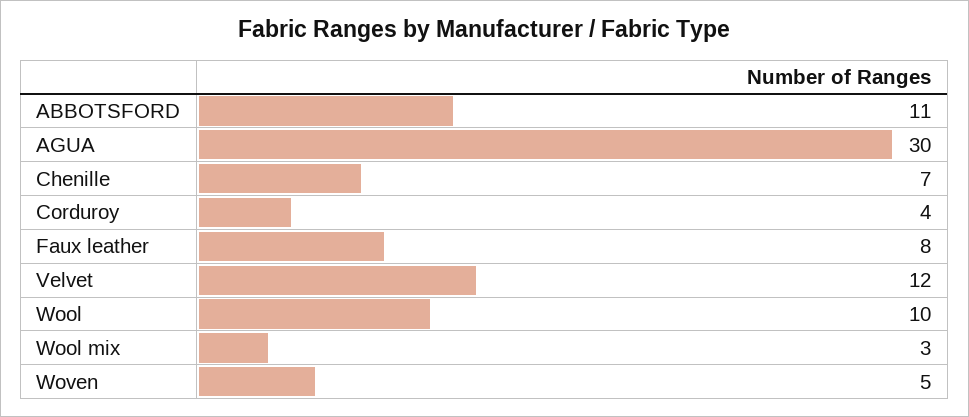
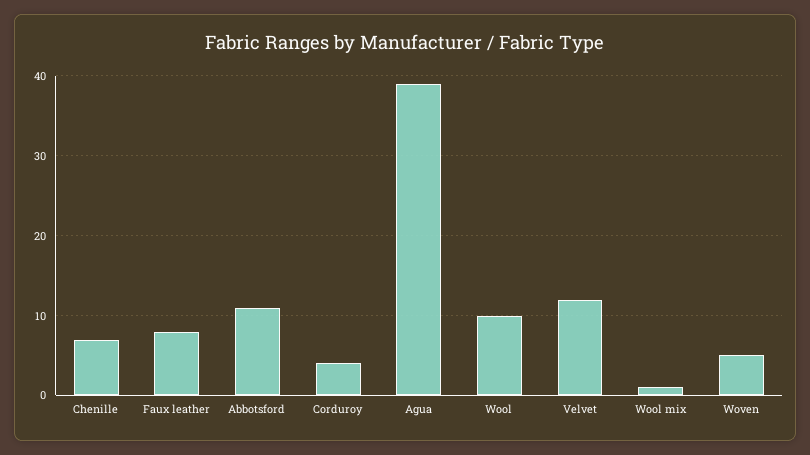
  {
    "ABBOTSFORD": 11,
-   "AGUA": 30,
+   "AGUA": 39,
    "Chenille": 7,
    "Corduroy": 4,
    "Faux leather": 8,
    "Velvet": 12,
    "Wool": 10,
-   "Wool mix": 3,
+   "Wool mix": 1,
    "Woven": 5
  }

